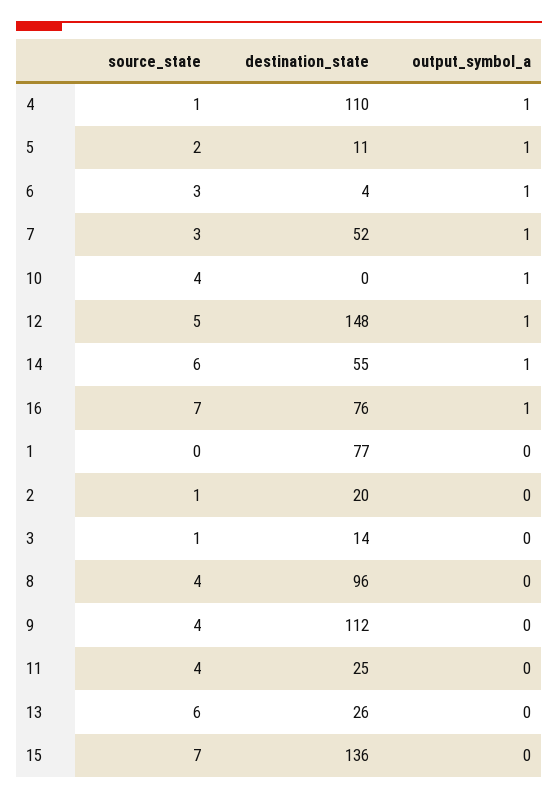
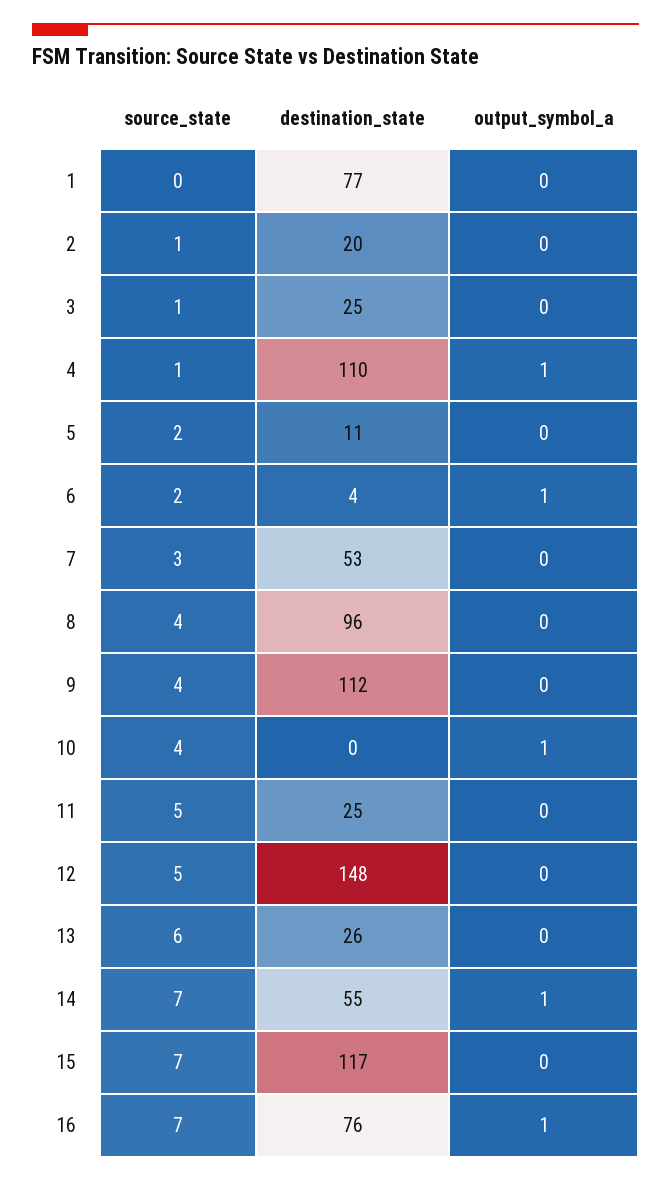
  {
    "source_state": {
      "4": 1,
      "5": 2,
-     "6": 3,
+     "6": 2,
      "7": 3,
      "10": 4,
      "12": 5,
-     "14": 6,
+     "14": 7,
      "16": 7,
      "1": 0,
      "2": 1,
      "3": 1,
      "8": 4,
      "9": 4,
-     "11": 4,
+     "11": 5,
      "13": 6,
      "15": 7
    },
    "destination_state": {
      "4": 110,
      "5": 11,
      "6": 4,
-     "7": 52,
+     "7": 53,
      "10": 0,
      "12": 148,
      "14": 55,
      "16": 76,
      "1": 77,
      "2": 20,
-     "3": 14,
+     "3": 25,
      "8": 96,
      "9": 112,
      "11": 25,
      "13": 26,
-     "15": 136
+     "15": 117
    },
    "output_symbol_a": {
      "4": 1,
-     "5": 1,
+     "5": 0,
      "6": 1,
-     "7": 1,
+     "7": 0,
      "10": 1,
-     "12": 1,
+     "12": 0,
      "14": 1,
      "16": 1,
      "1": 0,
      "2": 0,
      "3": 0,
      "8": 0,
      "9": 0,
      "11": 0,
      "13": 0,
      "15": 0
    }
  }

